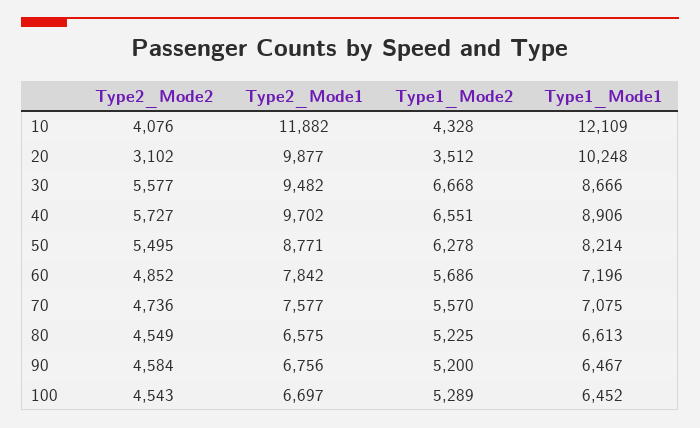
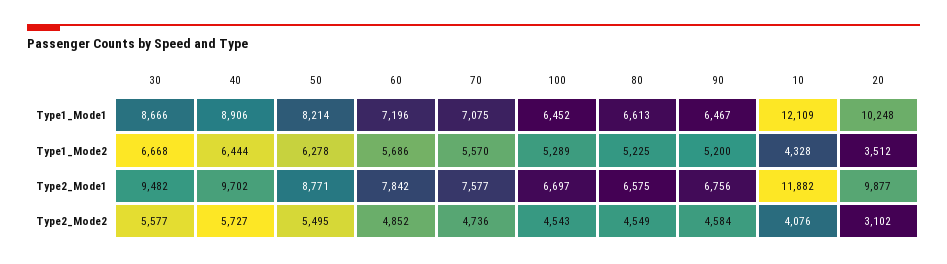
  {
    "Type2_Mode2": {
      "10": 4076,
      "20": 3102,
      "30": 5577,
      "40": 5727,
      "50": 5495,
      "60": 4852,
      "70": 4736,
      "80": 4549,
      "90": 4584,
      "100": 4543
    },
    "Type2_Mode1": {
      "10": 11882,
      "20": 9877,
      "30": 9482,
      "40": 9702,
      "50": 8771,
      "60": 7842,
      "70": 7577,
      "80": 6575,
      "90": 6756,
      "100": 6697
    },
    "Type1_Mode2": {
      "10": 4328,
      "20": 3512,
      "30": 6668,
-     "40": 6551,
+     "40": 6444,
      "50": 6278,
      "60": 5686,
      "70": 5570,
      "80": 5225,
      "90": 5200,
      "100": 5289
    },
    "Type1_Mode1": {
      "10": 12109,
      "20": 10248,
      "30": 8666,
      "40": 8906,
      "50": 8214,
      "60": 7196,
      "70": 7075,
      "80": 6613,
      "90": 6467,
      "100": 6452
    }
  }

